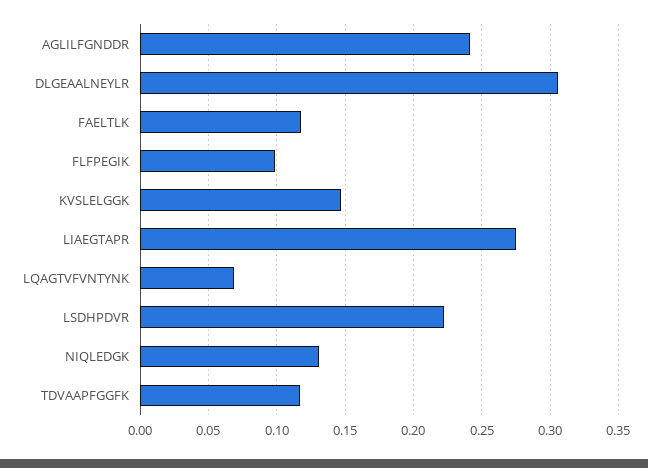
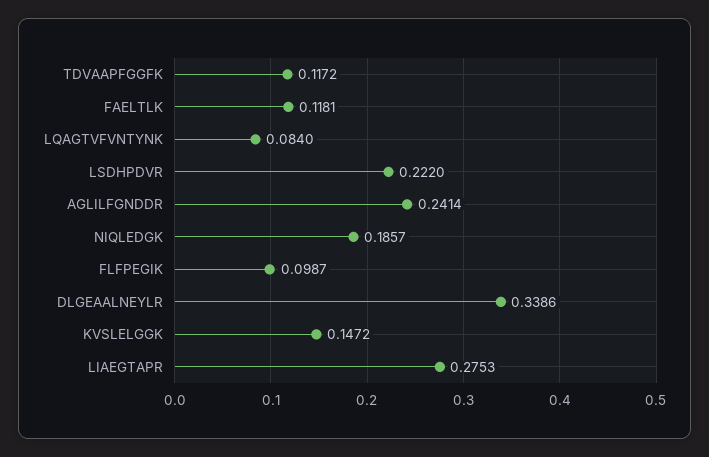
  {
    "AGLILFGNDDR": 0.2414,
-   "DLGEAALNEYLR": 0.305,
+   "DLGEAALNEYLR": 0.3386,
    "FAELTLK": 0.1181,
    "FLFPEGIK": 0.0987,
    "KVSLELGGK": 0.1472,
    "LIAEGTAPR": 0.2753,
-   "LQAGTVFVNTYNK": 0.07,
+   "LQAGTVFVNTYNK": 0.084,
    "LSDHPDVR": 0.222,
-   "NIQLEDGK": 0.13,
+   "NIQLEDGK": 0.1857,
    "TDVAAPFGGFK": 0.1172
  }

